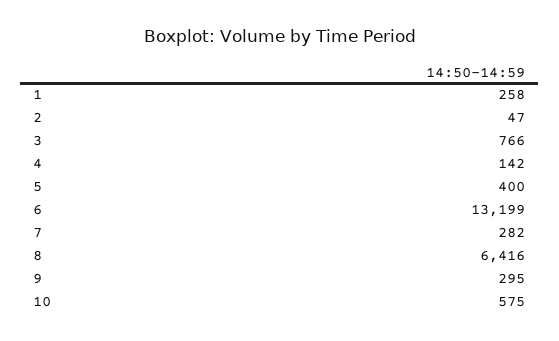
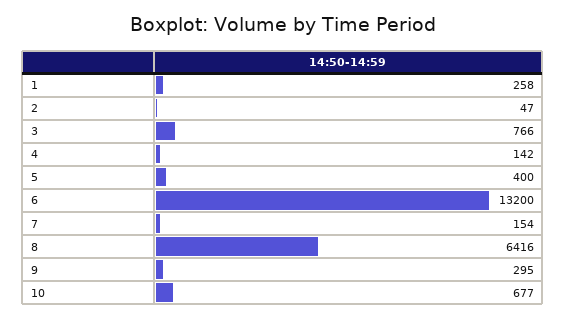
  {
    "1": 258,
    "2": 47,
    "3": 766,
    "4": 142,
    "5": 400,
-   "6": 13199,
+   "6": 13200,
-   "7": 282,
+   "7": 154,
    "8": 6416,
    "9": 295,
-   "10": 575
+   "10": 677
  }

